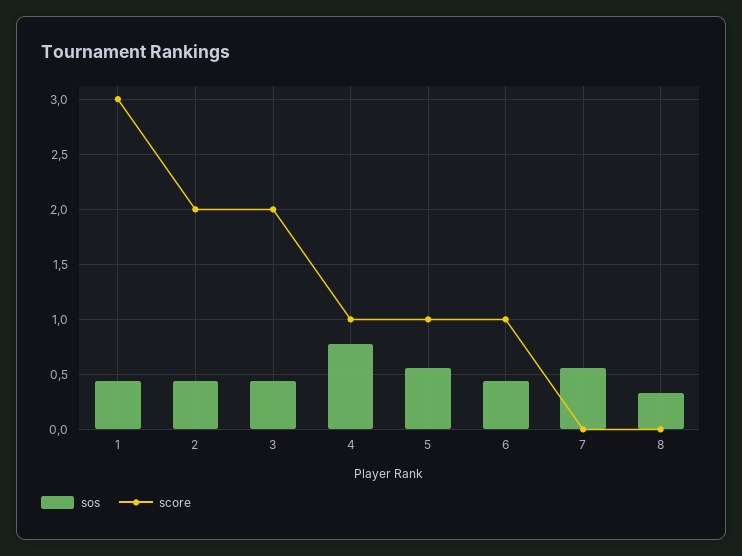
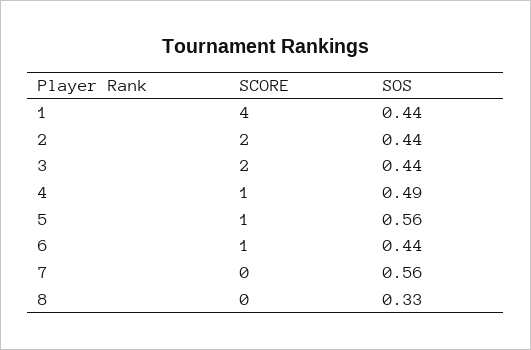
  {
    "sos": {
      "1": 0.44,
      "2": 0.44,
      "3": 0.44,
-     "4": 0.8,
+     "4": 0.49,
      "5": 0.56,
      "6": 0.44,
      "7": 0.56,
      "8": 0.33
    },
    "score": {
-     "1": 3,
+     "1": 4,
      "2": 2,
      "3": 2,
      "4": 1,
      "5": 1,
      "6": 1,
      "7": 0,
      "8": 0
    }
  }

